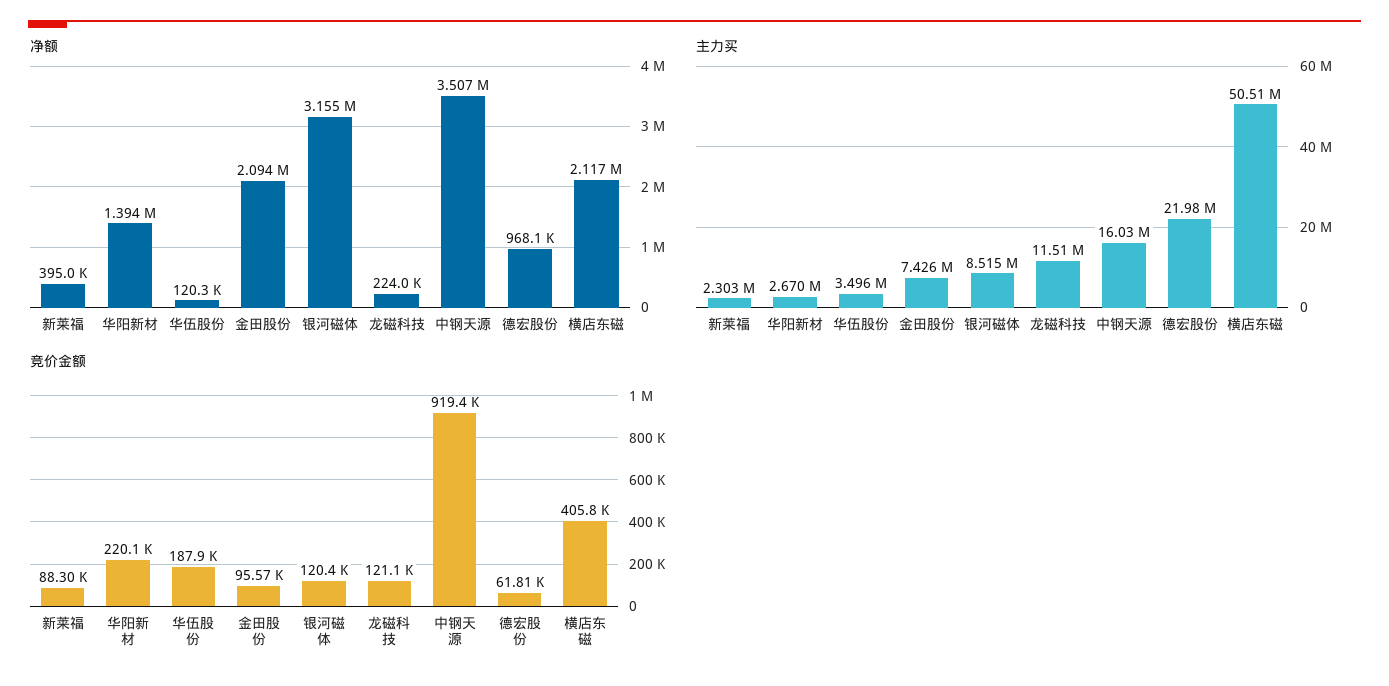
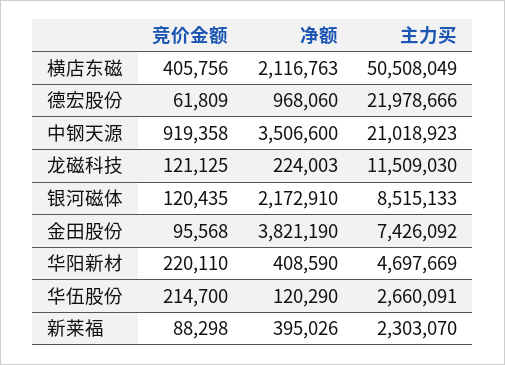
  {
    "净额": {
      "新莱福": 395026,
-     "华阳新材": 1394000,
+     "华阳新材": 408590,
      "华伍股份": 120290,
-     "金田股份": 2094000,
+     "金田股份": 3821190,
-     "银河磁体": 3155000,
+     "银河磁体": 2172910,
      "龙磁科技": 224003,
      "中钢天源": 3506600,
      "德宏股份": 968060,
      "横店东磁": 2116763
    },
    "主力买": {
      "新莱福": 2303070,
-     "华阳新材": 2670000,
+     "华阳新材": 4697669,
-     "华伍股份": 3496000,
+     "华伍股份": 2660091,
      "金田股份": 7426092,
      "银河磁体": 8515133,
      "龙磁科技": 11509030,
-     "中钢天源": 16030000,
+     "中钢天源": 21018923,
      "德宏股份": 21978666,
      "横店东磁": 50508049
    },
    "竞价金额": {
      "新莱福": 88298,
      "华阳新材": 220110,
-     "华伍股份": 187900,
+     "华伍股份": 214700,
      "金田股份": 95568,
      "银河磁体": 120435,
      "龙磁科技": 121125,
      "中钢天源": 919358,
      "德宏股份": 61809,
      "横店东磁": 405756
    }
  }

